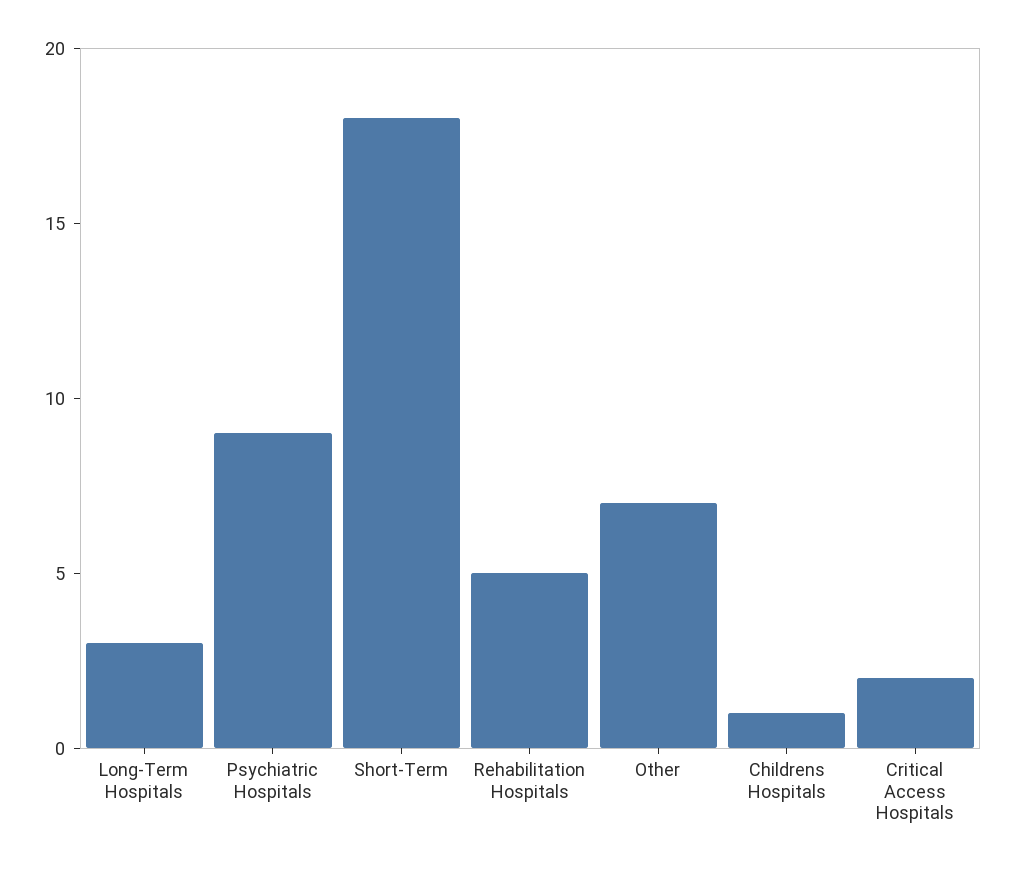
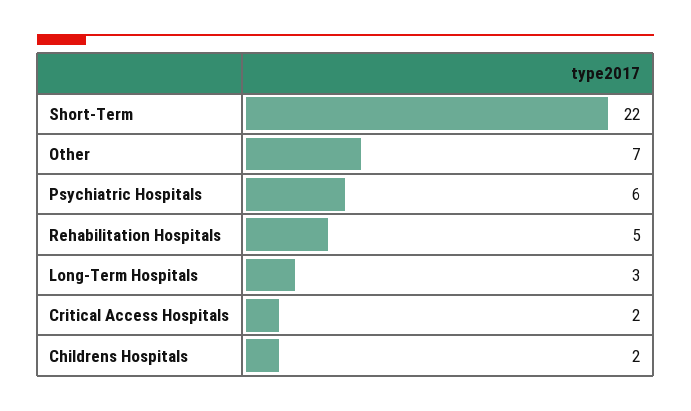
  {
    "Long-Term Hospitals": 3,
-   "Psychiatric Hospitals": 9,
+   "Psychiatric Hospitals": 6,
-   "Short-Term": 18,
+   "Short-Term": 22,
    "Rehabilitation Hospitals": 5,
    "Other": 7,
-   "Childrens Hospitals": 1,
+   "Childrens Hospitals": 2,
    "Critical Access Hospitals": 2
  }

